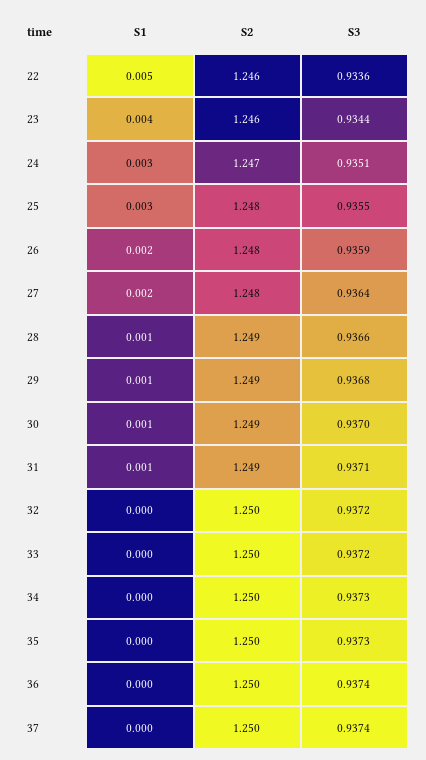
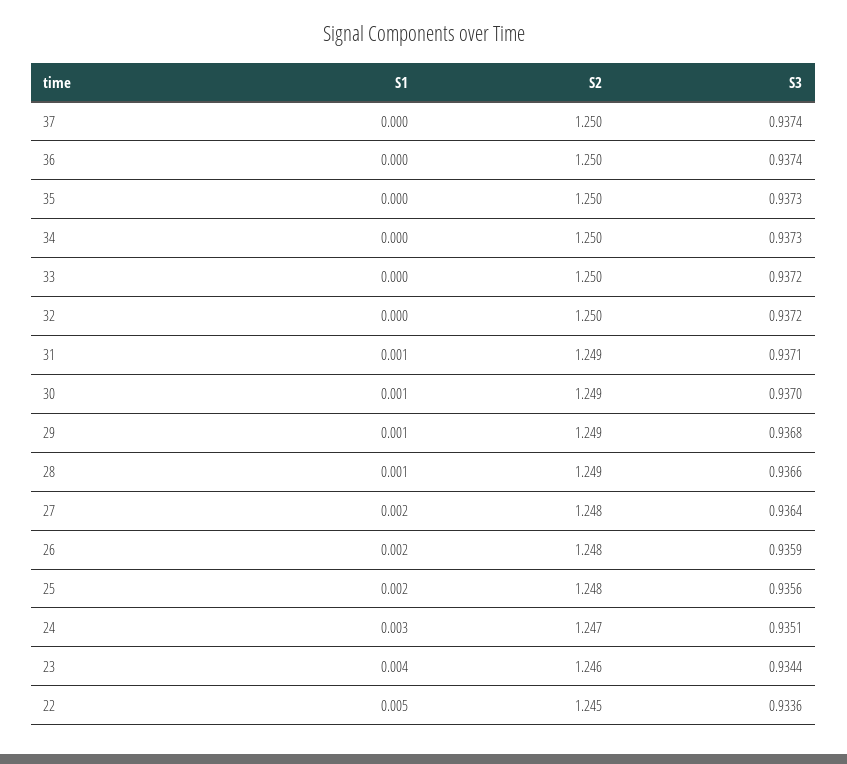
  {
    "S1": {
      "22": 0.005,
      "23": 0.004,
      "24": 0.003,
-     "25": 0.003,
+     "25": 0.002,
      "26": 0.002,
      "27": 0.002,
      "28": 0.001,
      "29": 0.001,
      "30": 0.001,
      "31": 0.001,
      "32": 0,
      "33": 0,
      "34": 0,
      "35": 0,
      "36": 0,
      "37": 0
    },
    "S2": {
-     "22": 1.246,
+     "22": 1.245,
      "23": 1.246,
      "24": 1.247,
      "25": 1.248,
      "26": 1.248,
      "27": 1.248,
      "28": 1.249,
      "29": 1.249,
      "30": 1.249,
      "31": 1.249,
      "32": 1.25,
      "33": 1.25,
      "34": 1.25,
      "35": 1.25,
      "36": 1.25,
      "37": 1.25
    },
    "S3": {
      "22": 0.9336,
      "23": 0.9344,
      "24": 0.9351,
-     "25": 0.9355,
+     "25": 0.9356,
      "26": 0.9359,
      "27": 0.9364,
      "28": 0.9366,
      "29": 0.9368,
      "30": 0.937,
      "31": 0.9371,
      "32": 0.9372,
      "33": 0.9372,
      "34": 0.9373,
      "35": 0.9373,
      "36": 0.9374,
      "37": 0.9374
    }
  }

